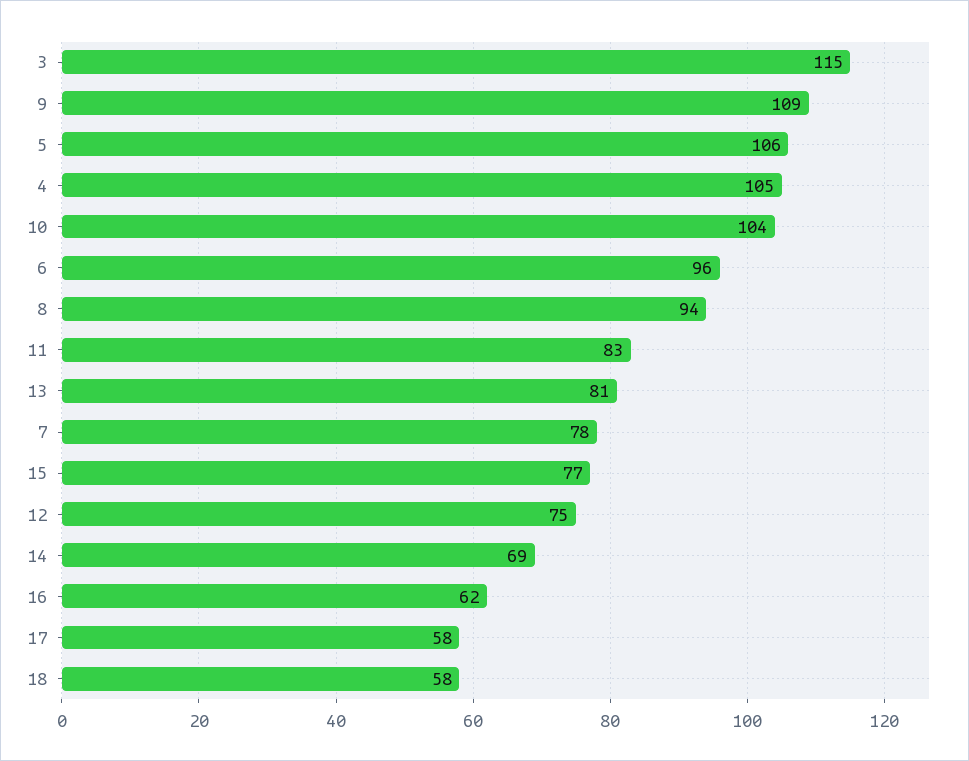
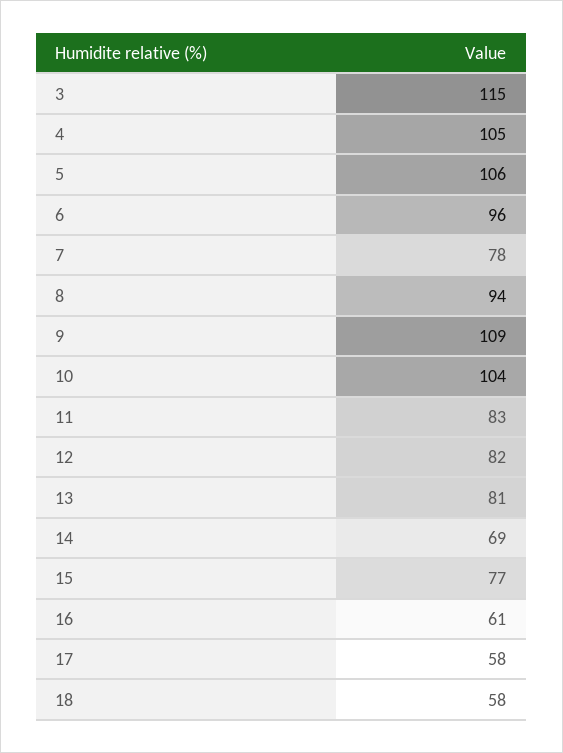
  {
    "3": 115,
    "9": 109,
    "5": 106,
    "4": 105,
    "10": 104,
    "6": 96,
    "8": 94,
    "11": 83,
    "13": 81,
    "7": 78,
    "15": 77,
-   "12": 75,
+   "12": 82,
    "14": 69,
-   "16": 62,
+   "16": 61,
    "17": 58,
    "18": 58
  }

